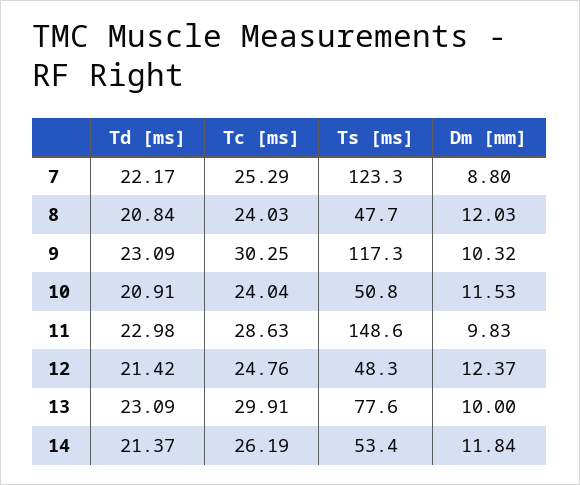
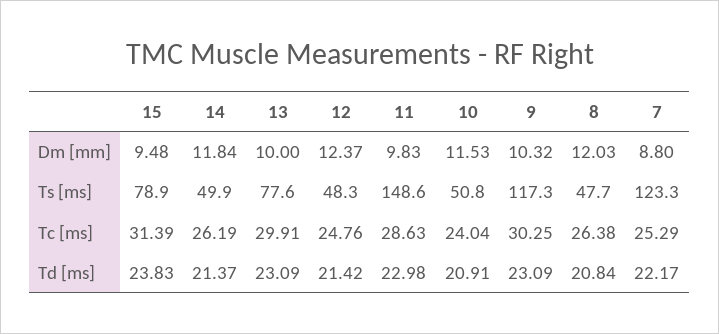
  {
    "Td [ms]": {
      "7": 22.17,
      "8": 20.84,
      "9": 23.09,
      "10": 20.91,
      "11": 22.98,
      "12": 21.42,
      "13": 23.09,
-     "14": 21.37
+     "14": 21.37,
+     "15": 23.83
    },
    "Tc [ms]": {
      "7": 25.29,
-     "8": 24.03,
+     "8": 26.38,
      "9": 30.25,
      "10": 24.04,
      "11": 28.63,
      "12": 24.76,
      "13": 29.91,
-     "14": 26.19
+     "14": 26.19,
+     "15": 31.39
    },
    "Ts [ms]": {
      "7": 123.3,
      "8": 47.7,
      "9": 117.3,
      "10": 50.8,
      "11": 148.6,
      "12": 48.3,
      "13": 77.6,
-     "14": 53.4
+     "14": 49.9,
+     "15": 78.9
    },
    "Dm [mm]": {
      "7": 8.8,
      "8": 12.03,
      "9": 10.32,
      "10": 11.53,
      "11": 9.83,
      "12": 12.37,
      "13": 10,
-     "14": 11.84
+     "14": 11.84,
+     "15": 9.48
    }
  }

